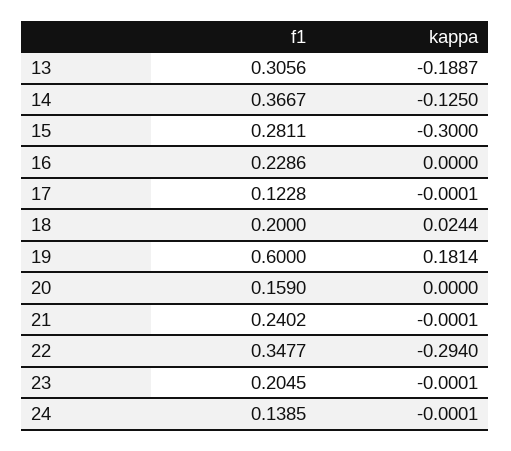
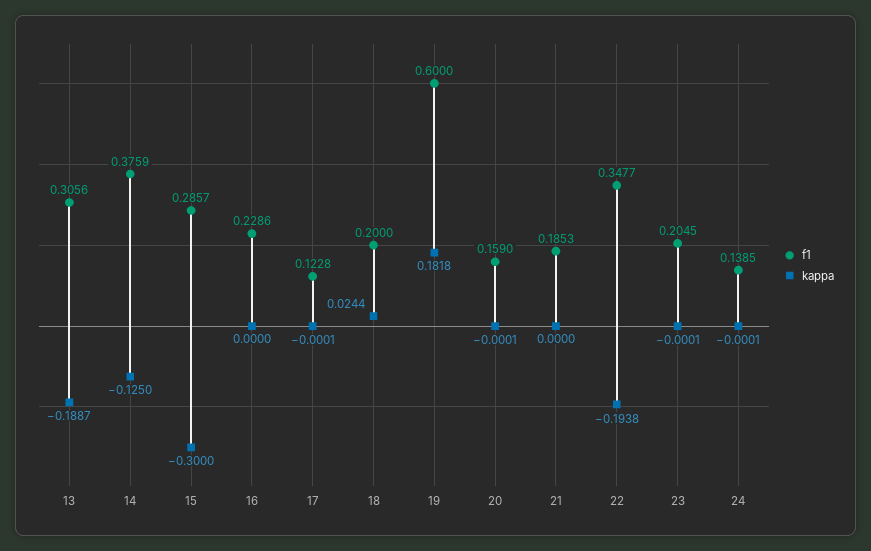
  {
    "f1": {
      "13": 0.3056,
-     "14": 0.3667,
+     "14": 0.3759,
-     "15": 0.2811,
+     "15": 0.2857,
      "16": 0.2286,
      "17": 0.1228,
      "18": 0.2,
      "19": 0.6,
      "20": 0.159,
-     "21": 0.2402,
+     "21": 0.1853,
      "22": 0.3477,
      "23": 0.2045,
      "24": 0.1385
    },
    "kappa": {
      "13": -0.1887,
      "14": -0.125,
      "15": -0.3,
      "16": 0,
      "17": -0.0001,
      "18": 0.0244,
-     "19": 0.1814,
+     "19": 0.1818,
-     "20": 0,
+     "20": -0.0001,
-     "21": -0.0001,
+     "21": 0,
-     "22": -0.294,
+     "22": -0.1938,
      "23": -0.0001,
      "24": -0.0001
    }
  }

